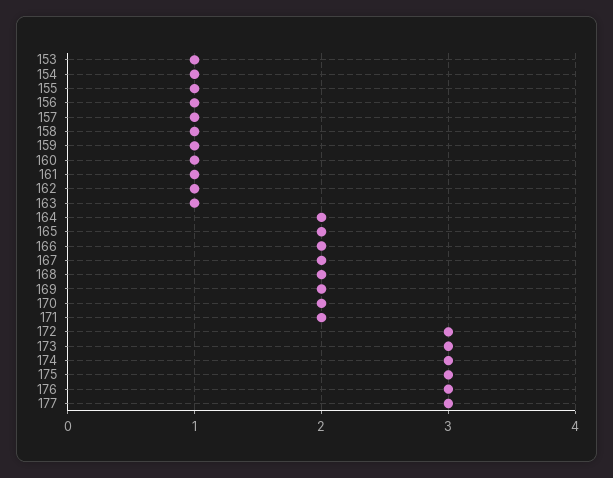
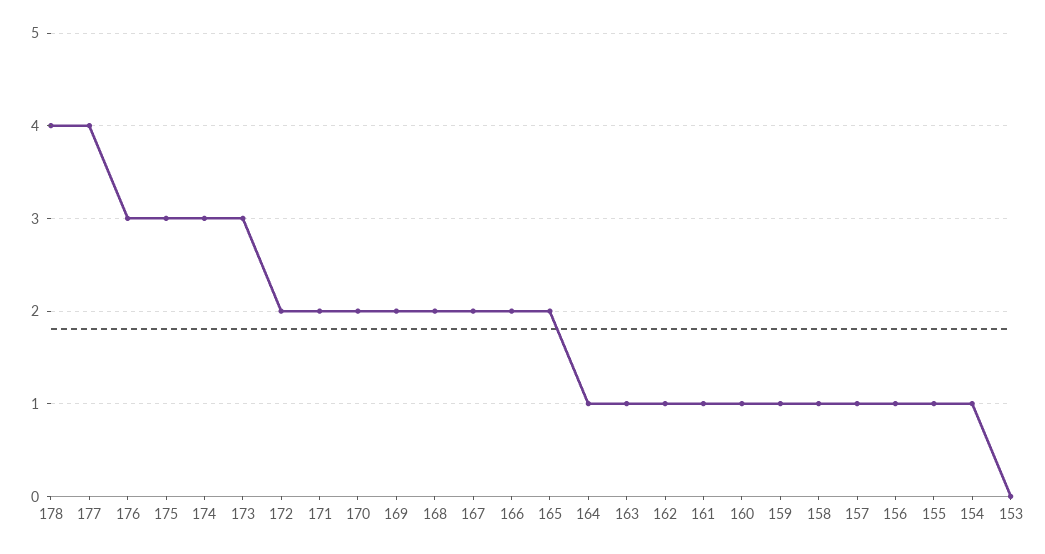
  {
-   "153": 1,
+   "153": 0,
    "154": 1,
    "155": 1,
    "156": 1,
    "157": 1,
    "158": 1,
    "159": 1,
    "160": 1,
    "161": 1,
    "162": 1,
    "163": 1,
-   "164": 2,
+   "164": 1,
    "165": 2,
    "166": 2,
    "167": 2,
    "168": 2,
    "169": 2,
    "170": 2,
    "171": 2,
-   "172": 3,
+   "172": 2,
    "173": 3,
    "174": 3,
    "175": 3,
    "176": 3,
-   "177": 3
+   "177": 4,
+   "178": 4
  }

